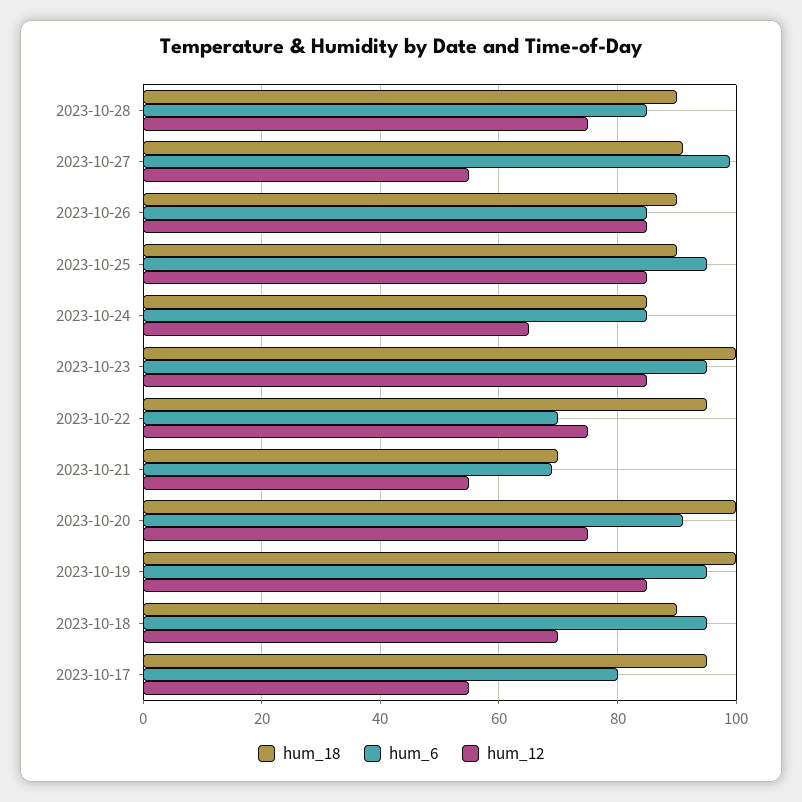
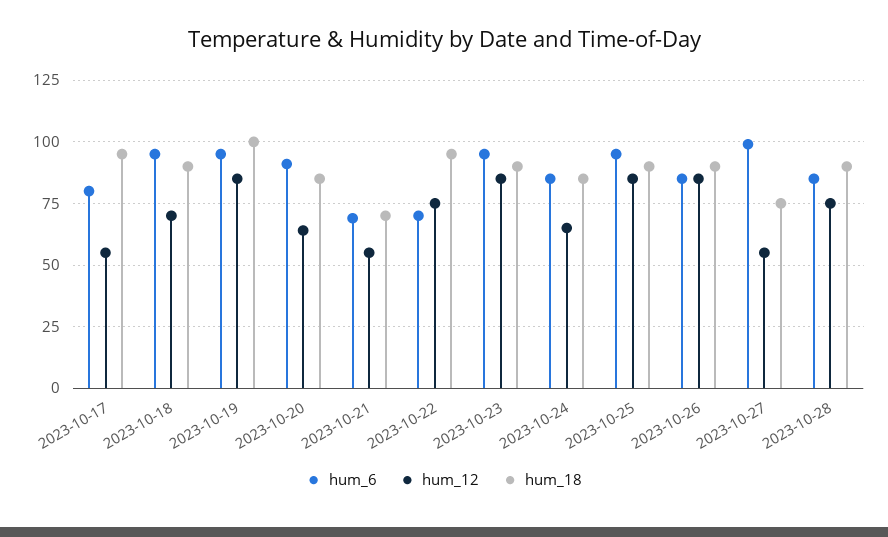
  {
    "hum_18": {
      "2023-10-28": 90,
-     "2023-10-27": 90,
+     "2023-10-27": 75,
      "2023-10-26": 90,
      "2023-10-25": 90,
      "2023-10-24": 85,
-     "2023-10-23": 100,
+     "2023-10-23": 90,
      "2023-10-22": 95,
      "2023-10-21": 70,
-     "2023-10-20": 100,
+     "2023-10-20": 85,
      "2023-10-19": 100,
      "2023-10-18": 90,
      "2023-10-17": 95
    },
    "hum_6": {
      "2023-10-28": 85,
      "2023-10-27": 100,
      "2023-10-26": 85,
      "2023-10-25": 95,
      "2023-10-24": 85,
      "2023-10-23": 95,
      "2023-10-22": 70,
      "2023-10-21": 70,
      "2023-10-20": 90,
      "2023-10-19": 95,
      "2023-10-18": 95,
      "2023-10-17": 80
    },
    "hum_12": {
      "2023-10-28": 75,
      "2023-10-27": 55,
      "2023-10-26": 85,
      "2023-10-25": 85,
      "2023-10-24": 65,
      "2023-10-23": 85,
      "2023-10-22": 75,
      "2023-10-21": 55,
-     "2023-10-20": 75,
+     "2023-10-20": 65,
      "2023-10-19": 85,
      "2023-10-18": 70,
      "2023-10-17": 55
    }
  }

